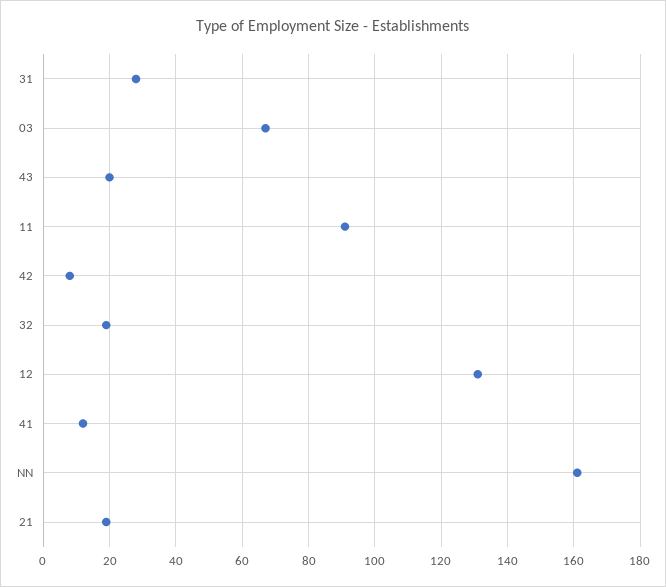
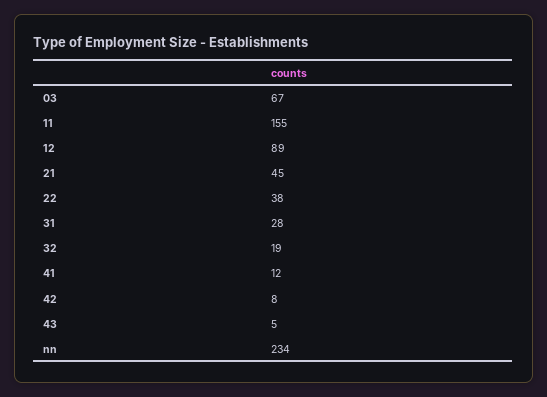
  {
    "31": 28,
    "03": 67,
-   "43": 20,
+   "43": 5,
-   "11": 90,
+   "11": 155,
    "42": 8,
    "32": 19,
-   "12": 130,
+   "12": 89,
    "41": 12,
-   "NN": 160,
+   "NN": 234,
-   "21": 20
+   "21": 45,
+   "22": 38
  }

